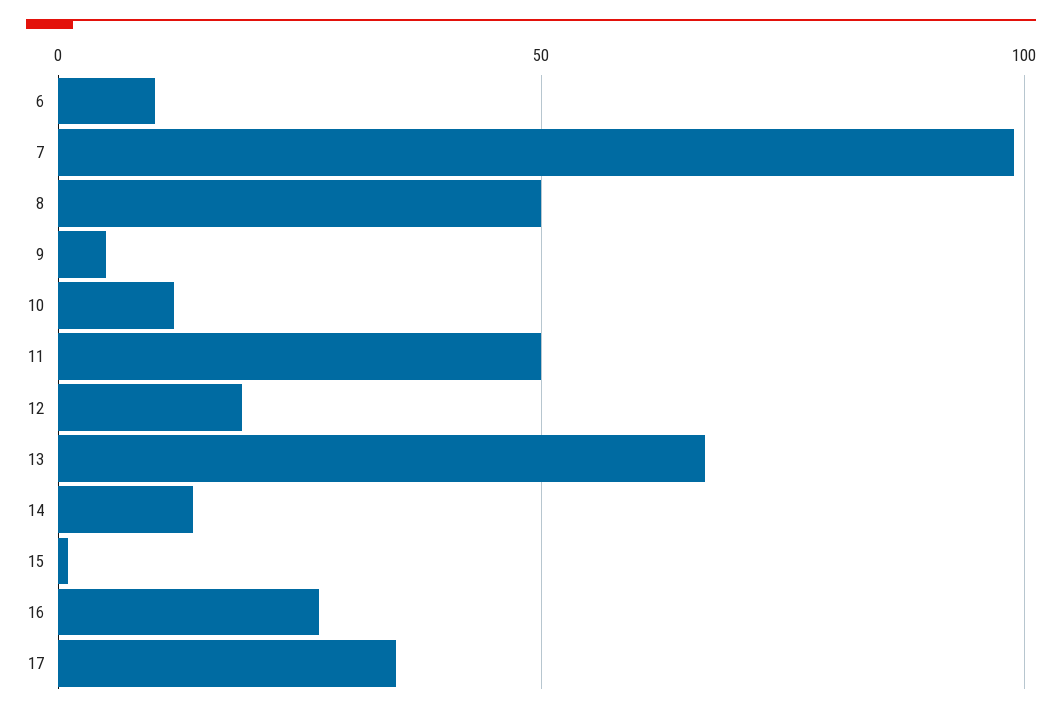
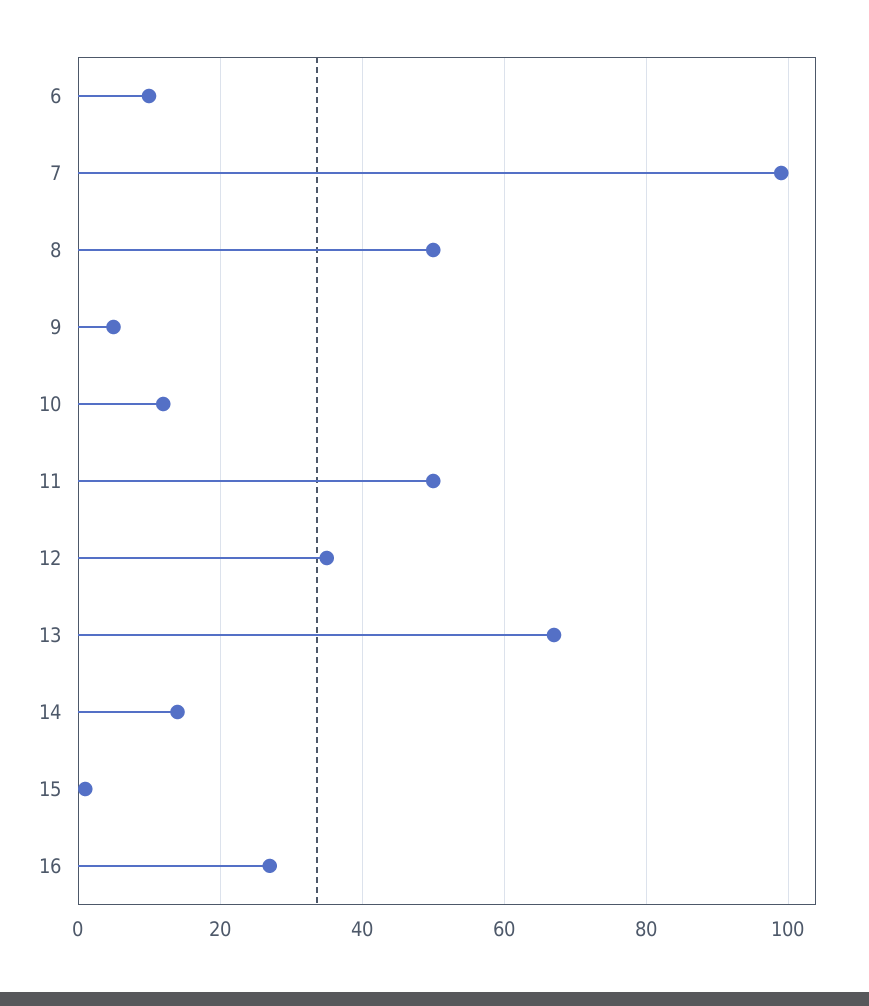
  {
    "6": 10,
    "7": 100,
    "8": 50,
    "9": 5,
    "10": 10,
    "11": 50,
-   "12": 20,
+   "12": 35,
    "13": 65,
    "14": 15,
    "15": 0,
-   "16": 25,
+   "16": 25
-   "17": 35
  }

